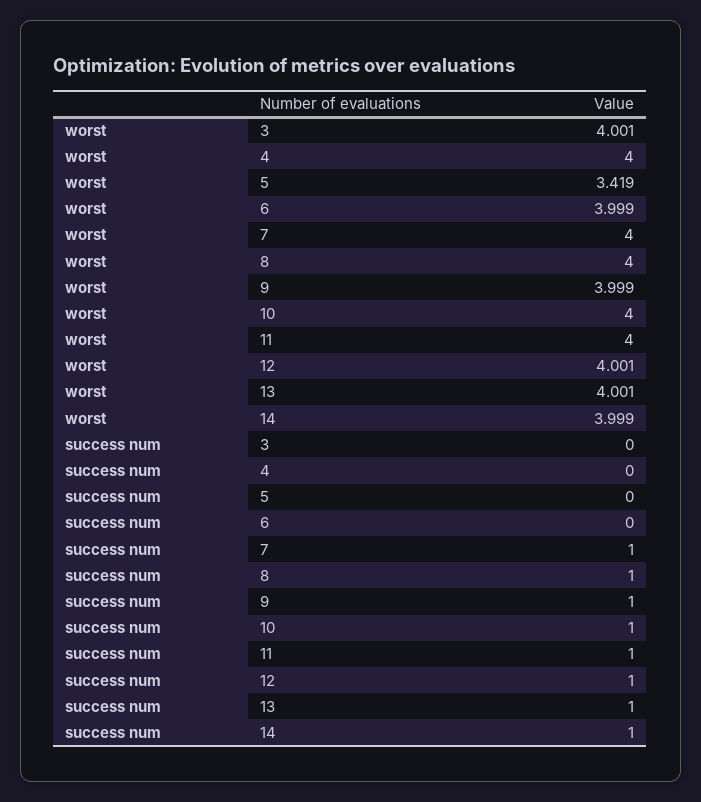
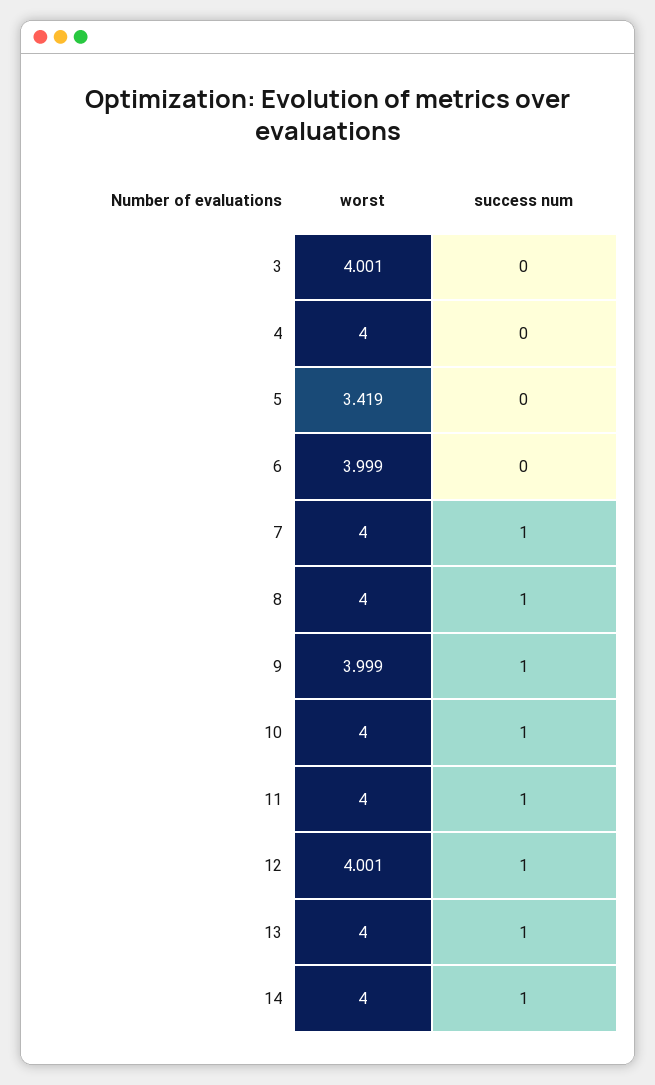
  {
    "worst": {
      "3": 4.001,
      "4": 4,
      "5": 3.419,
      "6": 3.999,
      "7": 4,
      "8": 4,
      "9": 3.999,
      "10": 4,
      "11": 4,
      "12": 4.001,
-     "13": 4.001,
+     "13": 4,
-     "14": 3.999
+     "14": 4
    },
    "success num": {
      "3": 0,
      "4": 0,
      "5": 0,
      "6": 0,
      "7": 1,
      "8": 1,
      "9": 1,
      "10": 1,
      "11": 1,
      "12": 1,
      "13": 1,
      "14": 1
    }
  }

